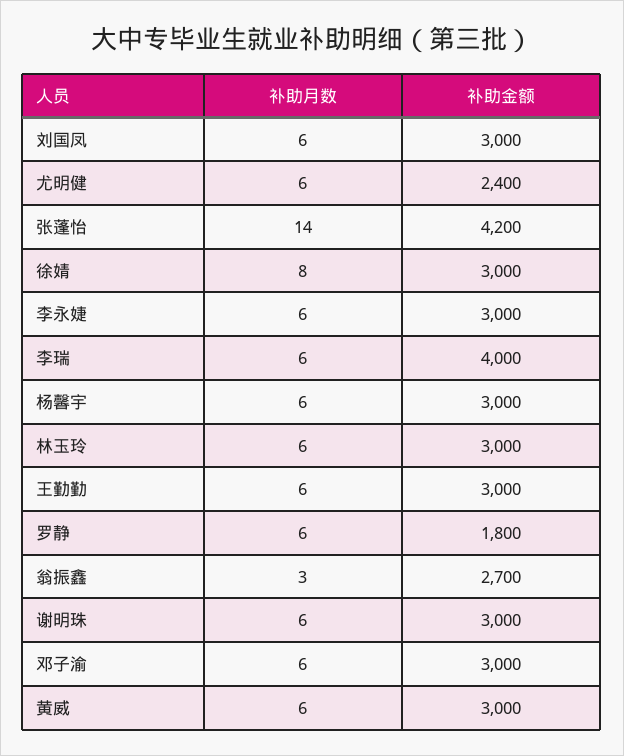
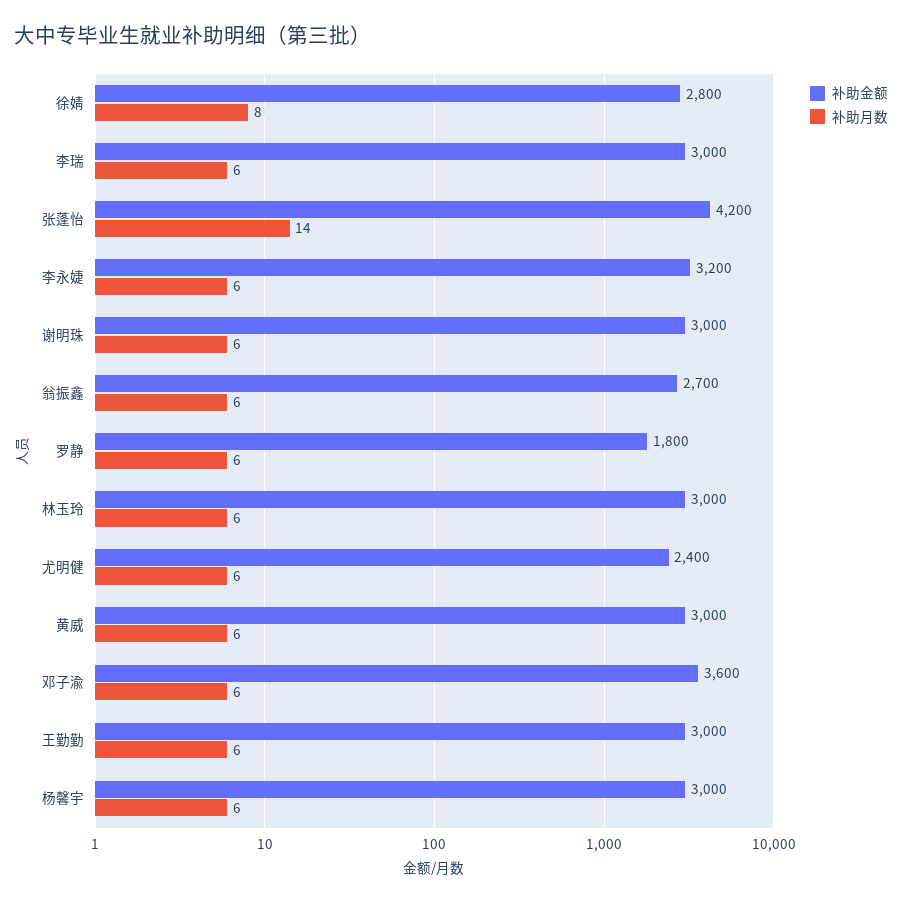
  {
    "补助月数": {
-     "刘国凤": 6,
      "尤明健": 6,
      "张蓬怡": 14,
      "徐婧": 8,
      "李永婕": 6,
      "李瑞": 6,
      "杨馨宇": 6,
      "林玉玲": 6,
      "王勤勤": 6,
      "罗静": 6,
-     "翁振鑫": 3,
+     "翁振鑫": 6,
      "谢明珠": 6,
      "邓子渝": 6,
      "黄威": 6
    },
    "补助金额": {
-     "刘国凤": 3000,
      "尤明健": 2400,
      "张蓬怡": 4200,
-     "徐婧": 3000,
+     "徐婧": 2800,
-     "李永婕": 3000,
+     "李永婕": 3200,
-     "李瑞": 4000,
+     "李瑞": 3000,
      "杨馨宇": 3000,
      "林玉玲": 3000,
      "王勤勤": 3000,
      "罗静": 1800,
      "翁振鑫": 2700,
      "谢明珠": 3000,
-     "邓子渝": 3000,
+     "邓子渝": 3600,
      "黄威": 3000
    }
  }

